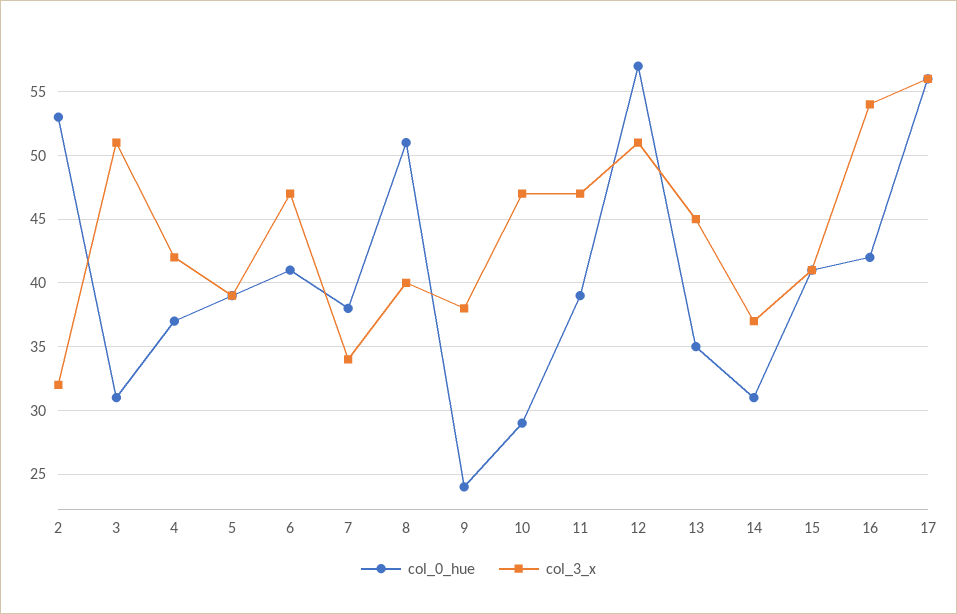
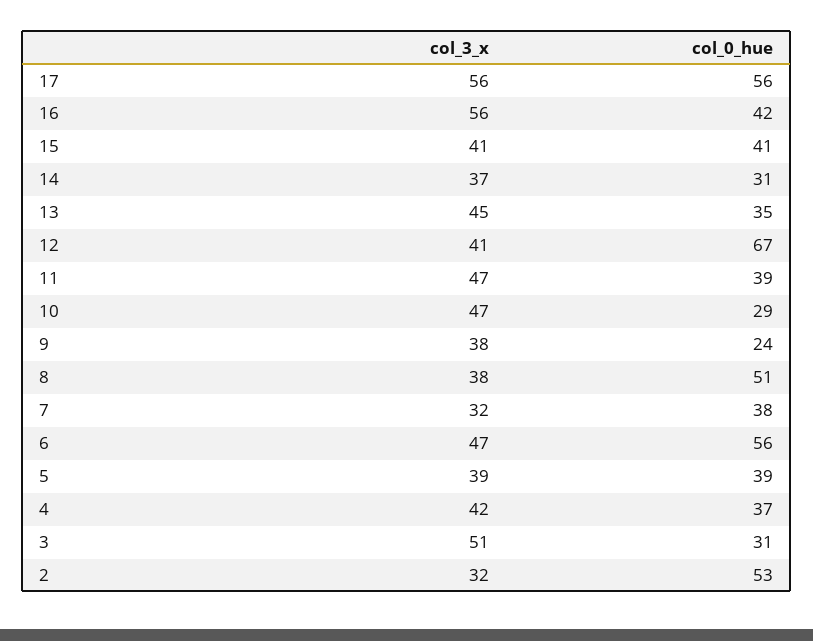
  {
    "col_0_hue": {
      "2": 53,
      "3": 31,
      "4": 37,
      "5": 39,
-     "6": 41,
+     "6": 56,
      "7": 38,
      "8": 51,
      "9": 24,
      "10": 29,
      "11": 39,
-     "12": 57,
+     "12": 67,
      "13": 35,
      "14": 31,
      "15": 41,
      "16": 42,
      "17": 56
    },
    "col_3_x": {
      "2": 32,
      "3": 51,
      "4": 42,
      "5": 39,
      "6": 47,
-     "7": 34,
+     "7": 32,
-     "8": 40,
+     "8": 38,
      "9": 38,
      "10": 47,
      "11": 47,
-     "12": 51,
+     "12": 41,
      "13": 45,
      "14": 37,
      "15": 41,
-     "16": 54,
+     "16": 56,
      "17": 56
    }
  }

